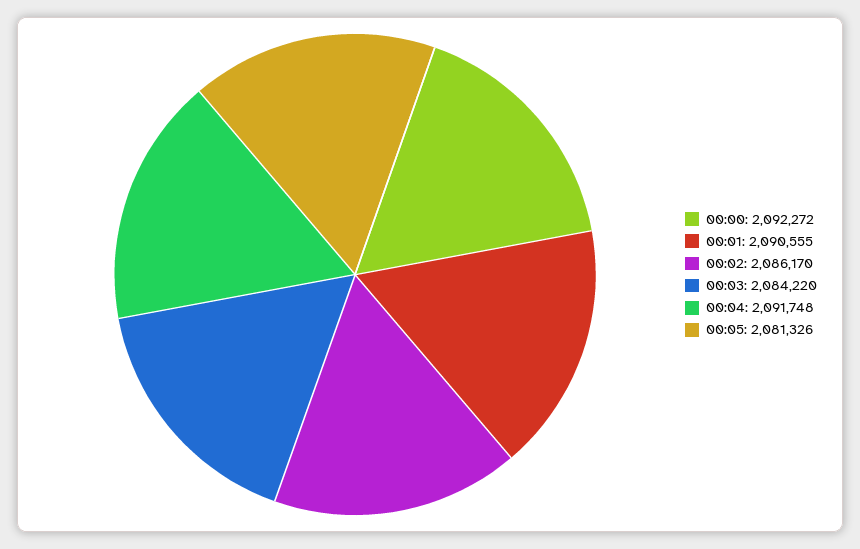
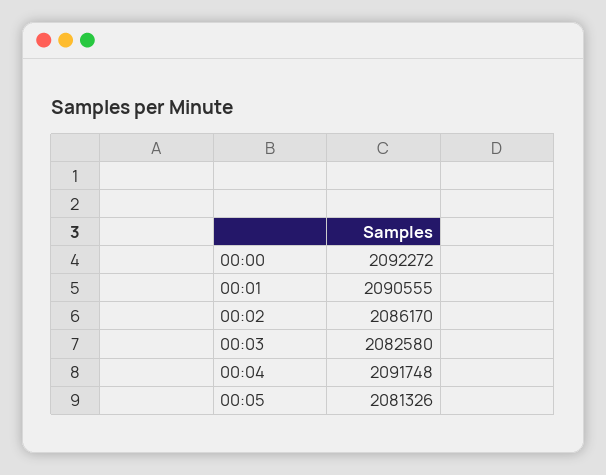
  {
    "00:00": 2092272,
    "00:01": 2090555,
    "00:02": 2086170,
-   "00:03": 2084220,
+   "00:03": 2082580,
    "00:04": 2091748,
    "00:05": 2081326
  }

